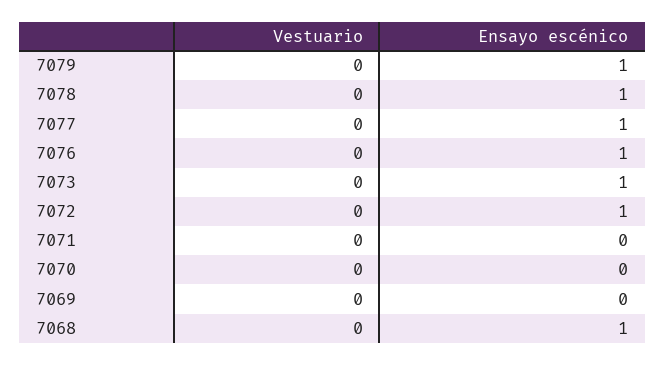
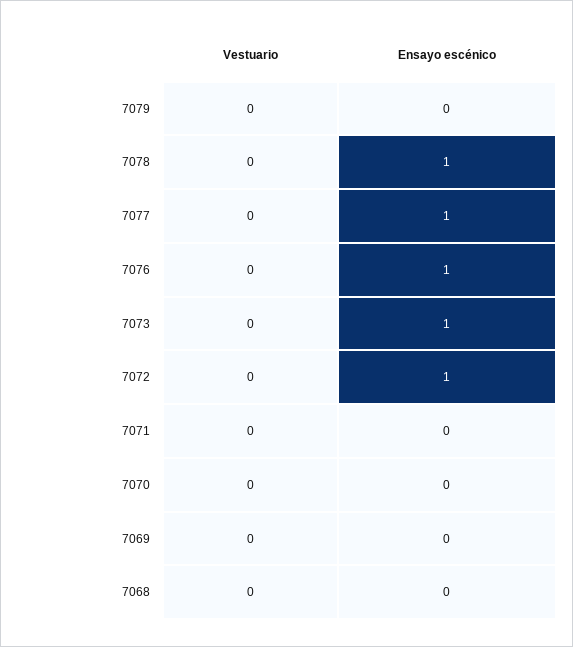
  {
    "Vestuario": {
      "7079": 0,
      "7078": 0,
      "7077": 0,
      "7076": 0,
      "7073": 0,
      "7072": 0,
      "7071": 0,
      "7070": 0,
      "7069": 0,
      "7068": 0
    },
    "Ensayo escénico": {
-     "7079": 1,
+     "7079": 0,
      "7078": 1,
      "7077": 1,
      "7076": 1,
      "7073": 1,
      "7072": 1,
      "7071": 0,
      "7070": 0,
      "7069": 0,
-     "7068": 1
+     "7068": 0
    }
  }

